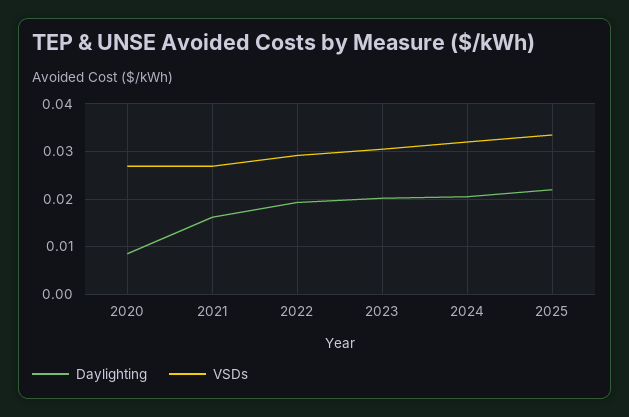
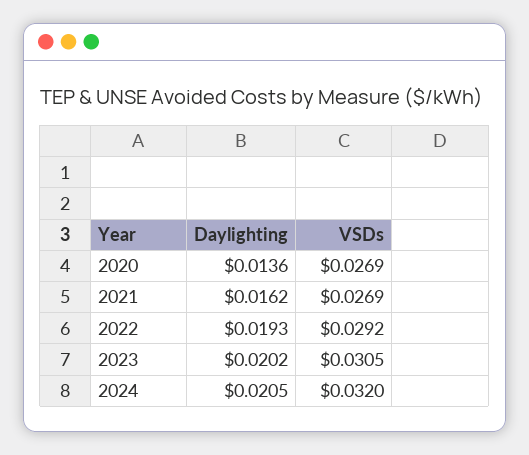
  {
    "Daylighting": {
-     "2020": 0.008,
+     "2020": 0.0136,
      "2021": 0.0162,
      "2022": 0.0193,
      "2023": 0.0202,
-     "2024": 0.0205,
+     "2024": 0.0205
-     "2025": 0.022
    },
    "VSDs": {
      "2020": 0.0269,
      "2021": 0.0269,
      "2022": 0.0292,
      "2023": 0.0305,
-     "2024": 0.032,
+     "2024": 0.032
-     "2025": 0.034
    }
  }

